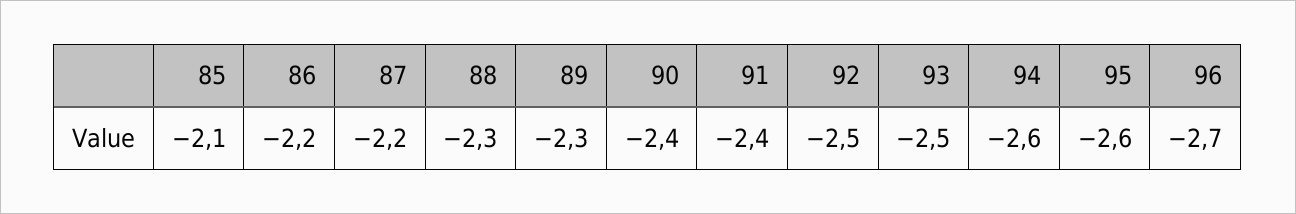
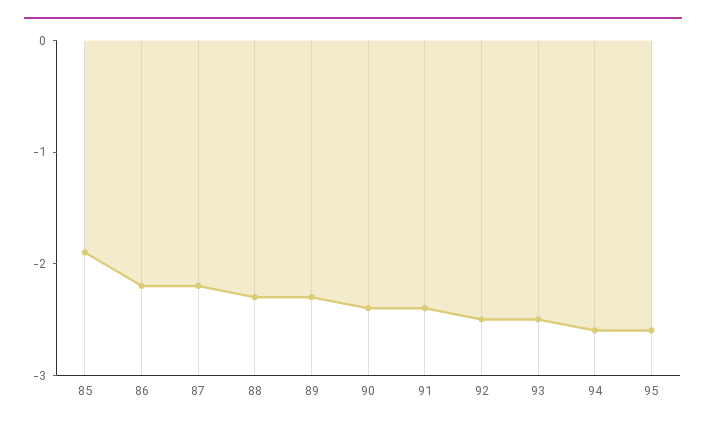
  {
-   "85": -2.1,
+   "85": -1.9,
    "86": -2.2,
    "87": -2.2,
    "88": -2.3,
    "89": -2.3,
    "90": -2.4,
    "91": -2.4,
    "92": -2.5,
    "93": -2.5,
    "94": -2.6,
-   "95": -2.6,
+   "95": -2.6
-   "96": -2.7
  }

